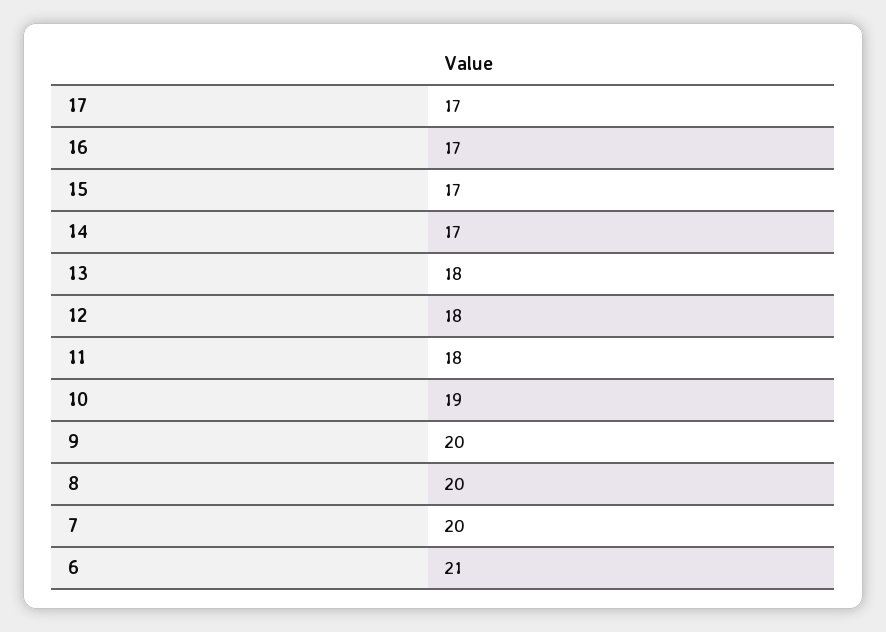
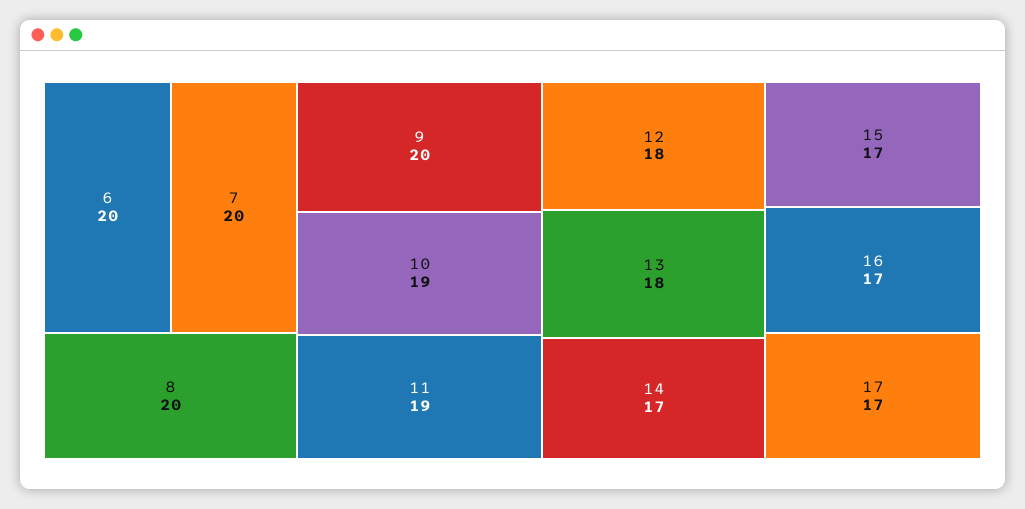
  {
    "17": 17,
    "16": 17,
    "15": 17,
    "14": 17,
    "13": 18,
    "12": 18,
-   "11": 18,
+   "11": 19,
    "10": 19,
    "9": 20,
    "8": 20,
    "7": 20,
-   "6": 21
+   "6": 20
  }

